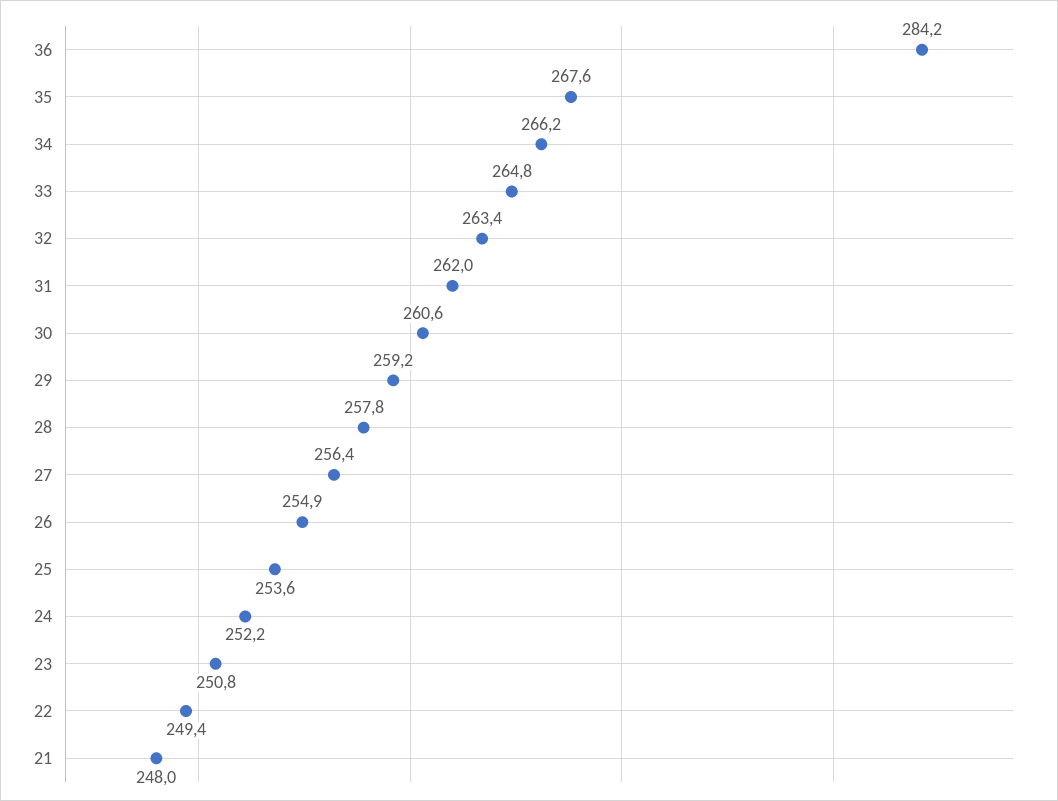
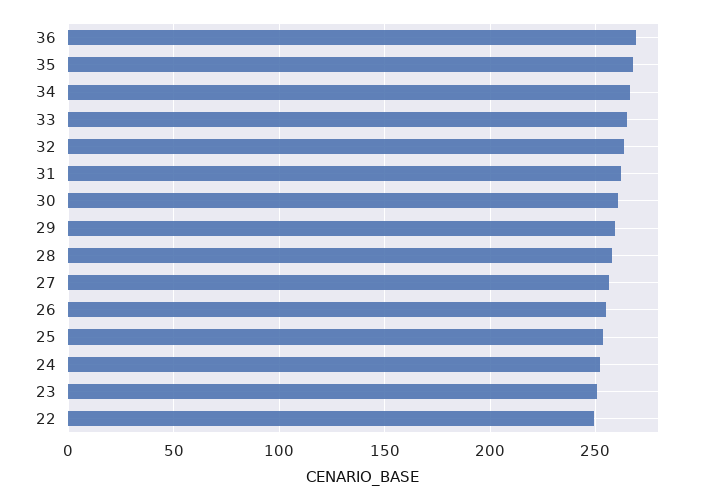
  {
-   "36": 284.2,
+   "36": 270,
    "35": 267.6,
    "34": 266.2,
    "33": 264.8,
    "32": 263.4,
    "31": 262,
    "30": 260.6,
    "29": 259.2,
    "28": 257.8,
    "27": 256.4,
    "26": 254.9,
    "25": 253.6,
    "24": 252.2,
    "23": 250.8,
-   "22": 249.4,
+   "22": 249.4
-   "21": 248
  }

